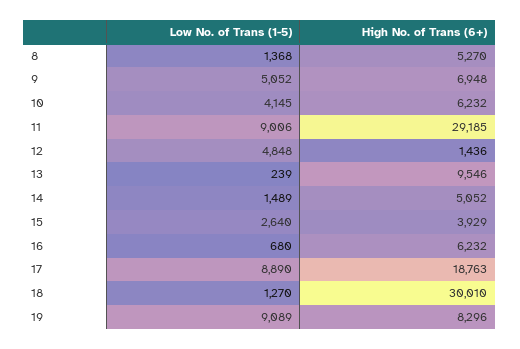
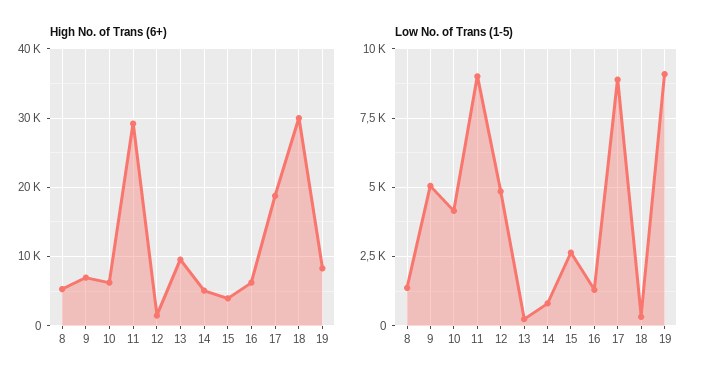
  {
    "Low No. of Trans (1-5)": {
      "8": 1368,
      "9": 5052,
      "10": 4145,
      "11": 9006,
      "12": 4848,
      "13": 239,
-     "14": 1489,
+     "14": 750,
      "15": 2640,
-     "16": 680,
+     "16": 1250,
      "17": 8890,
-     "18": 1270,
+     "18": 250,
      "19": 9089
    },
    "High No. of Trans (6+)": {
      "8": 5270,
      "9": 6948,
      "10": 6232,
      "11": 29185,
      "12": 1436,
      "13": 9546,
      "14": 5052,
      "15": 3929,
      "16": 6232,
      "17": 18763,
      "18": 30010,
      "19": 8296
    }
  }

